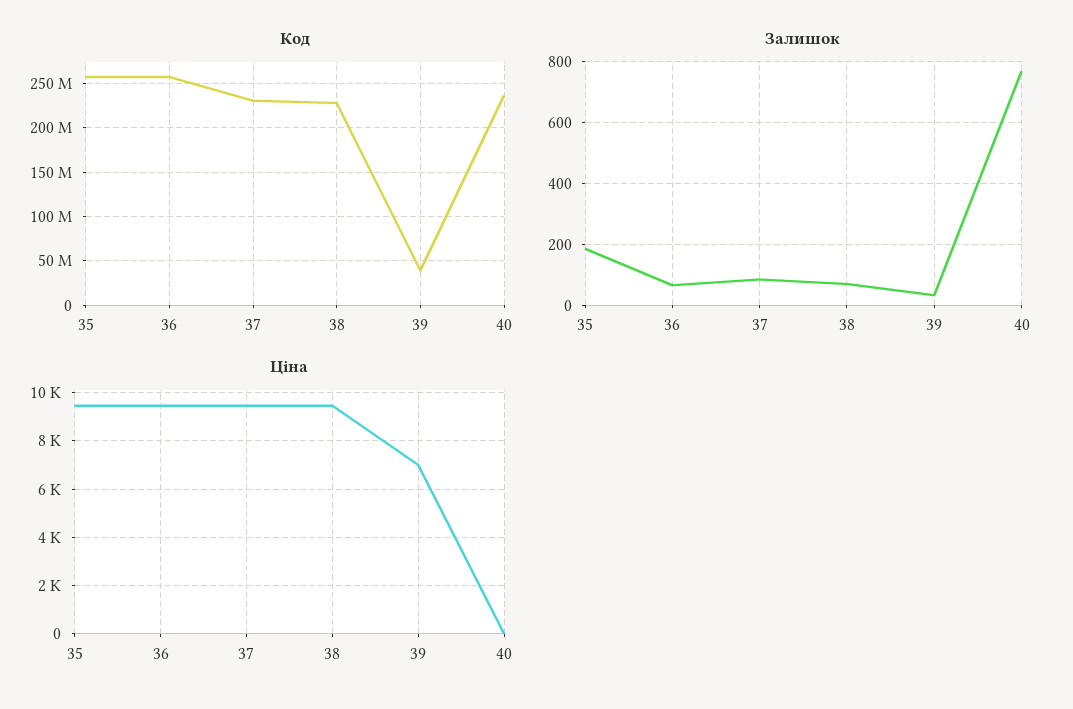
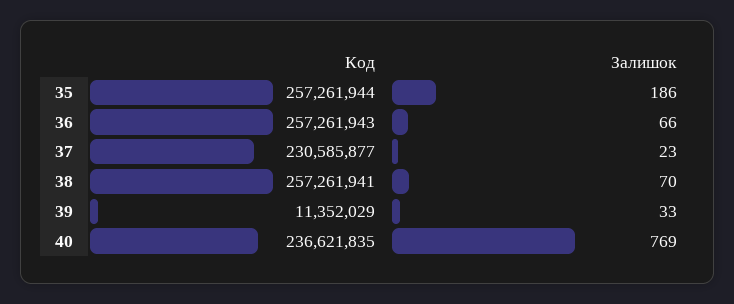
  {
    "Код": {
      "35": 257261944,
      "36": 257261943,
      "37": 230585877,
-     "38": 230000000,
+     "38": 257261941,
-     "39": 40000000,
+     "39": 11352029,
      "40": 236621835
    },
    "Залишок": {
      "35": 186,
      "36": 66,
-     "37": 80,
+     "37": 23,
      "38": 70,
      "39": 33,
      "40": 769
-   },
+   }
-   "Ціна": {
-     "35": 9500,
-     "36": 9500,
-     "37": 9500,
-     "38": 9500,
-     "39": 7000,
-     "40": 0
-   }
  }

